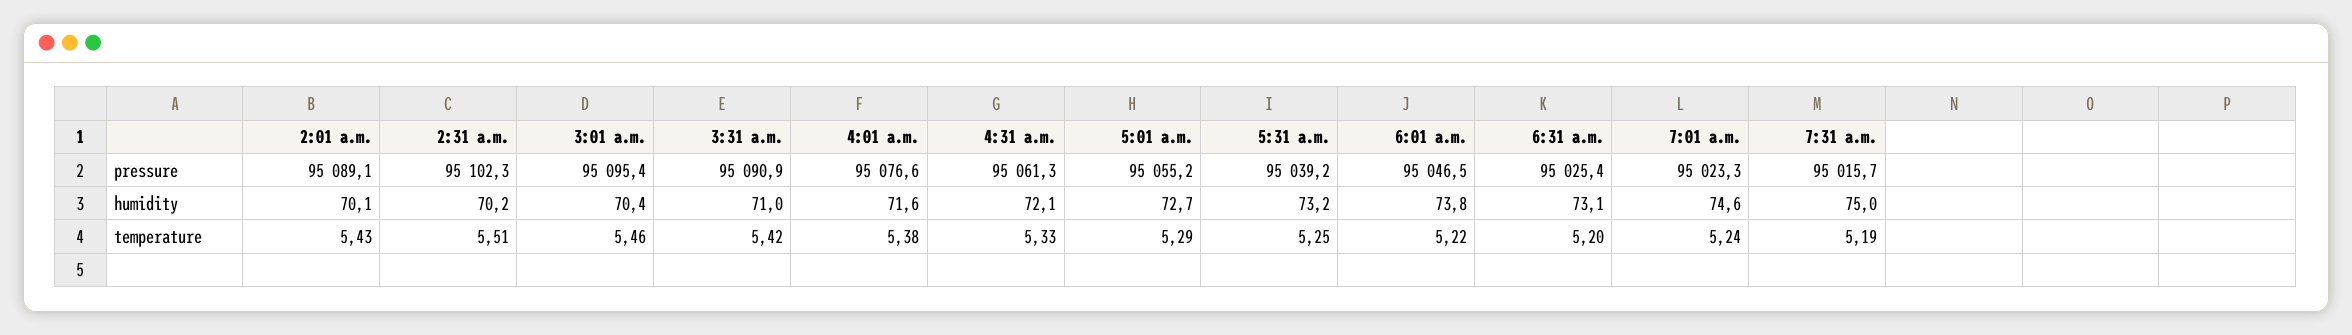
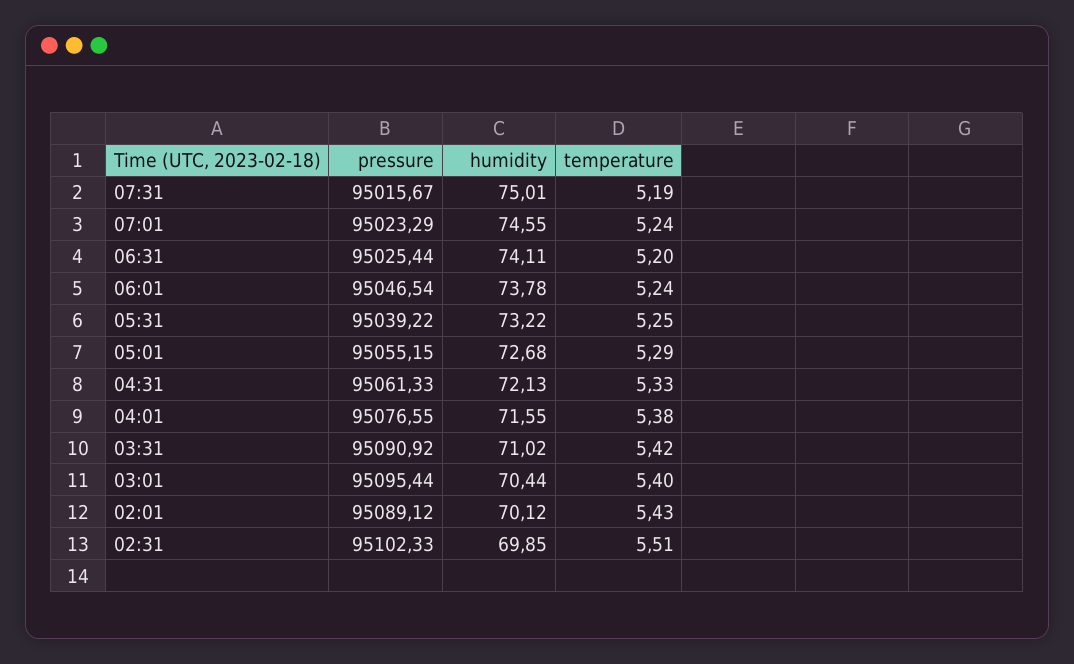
  {
    "2:01 a.m.": {
      "pressure": 95089.12,
      "humidity": 70.12,
      "temperature": 5.43
    },
    "2:31 a.m.": {
      "pressure": 95102.33,
-     "humidity": 70.2,
+     "humidity": 69.85,
      "temperature": 5.51
    },
    "3:01 a.m.": {
      "pressure": 95095.44,
      "humidity": 70.44,
-     "temperature": 5.46
+     "temperature": 5.4
    },
    "3:31 a.m.": {
      "pressure": 95090.92,
      "humidity": 71.02,
      "temperature": 5.42
    },
    "4:01 a.m.": {
      "pressure": 95076.55,
      "humidity": 71.55,
      "temperature": 5.38
    },
    "4:31 a.m.": {
      "pressure": 95061.33,
      "humidity": 72.13,
      "temperature": 5.33
    },
    "5:01 a.m.": {
      "pressure": 95055.15,
      "humidity": 72.68,
      "temperature": 5.29
    },
    "5:31 a.m.": {
      "pressure": 95039.22,
      "humidity": 73.22,
      "temperature": 5.25
    },
    "6:01 a.m.": {
      "pressure": 95046.54,
      "humidity": 73.78,
-     "temperature": 5.22
+     "temperature": 5.24
    },
    "6:31 a.m.": {
      "pressure": 95025.44,
-     "humidity": 73.1,
+     "humidity": 74.11,
      "temperature": 5.2
    },
    "7:01 a.m.": {
      "pressure": 95023.29,
      "humidity": 74.55,
      "temperature": 5.24
    },
    "7:31 a.m.": {
      "pressure": 95015.67,
      "humidity": 75.01,
      "temperature": 5.19
    }
  }

